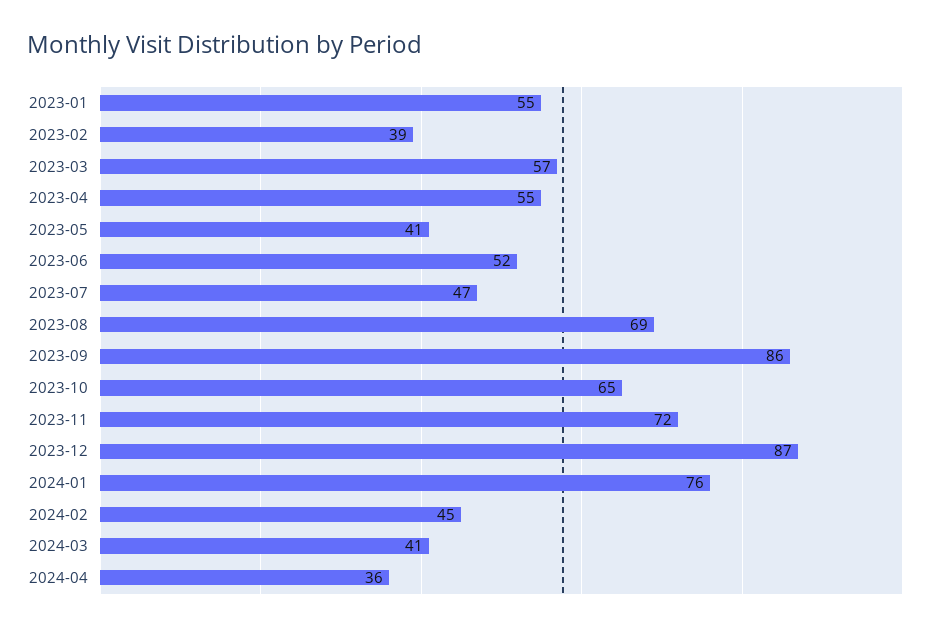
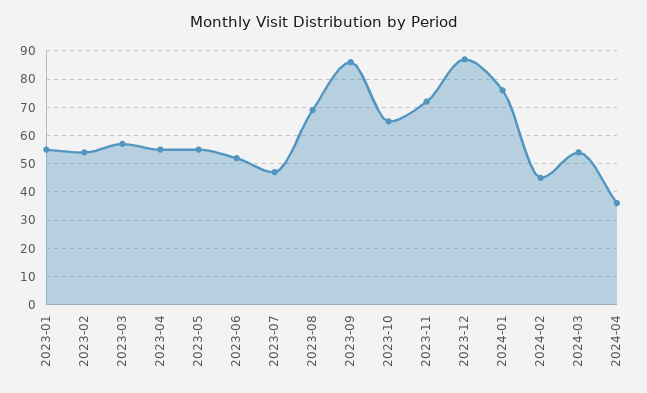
  {
    "2023-01": 55,
-   "2023-02": 39,
+   "2023-02": 55,
    "2023-03": 57,
    "2023-04": 55,
-   "2023-05": 41,
+   "2023-05": 55,
    "2023-06": 52,
    "2023-07": 47,
    "2023-08": 69,
    "2023-09": 86,
    "2023-10": 65,
    "2023-11": 72,
    "2023-12": 87,
    "2024-01": 76,
    "2024-02": 45,
-   "2024-03": 41,
+   "2024-03": 55,
    "2024-04": 36
  }

